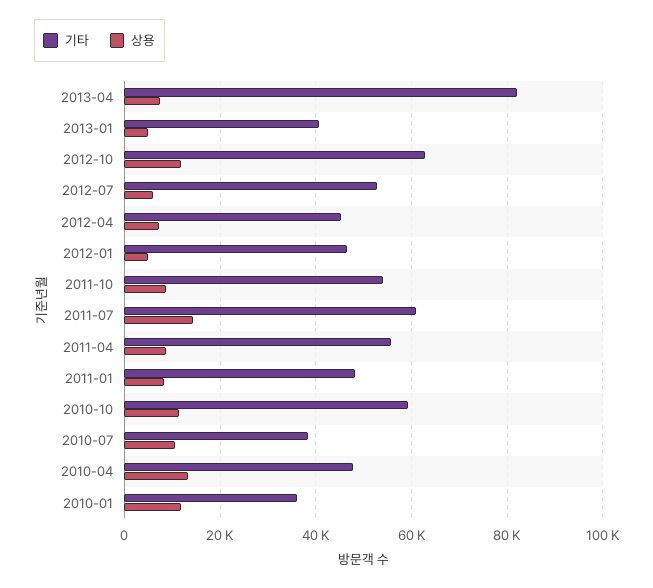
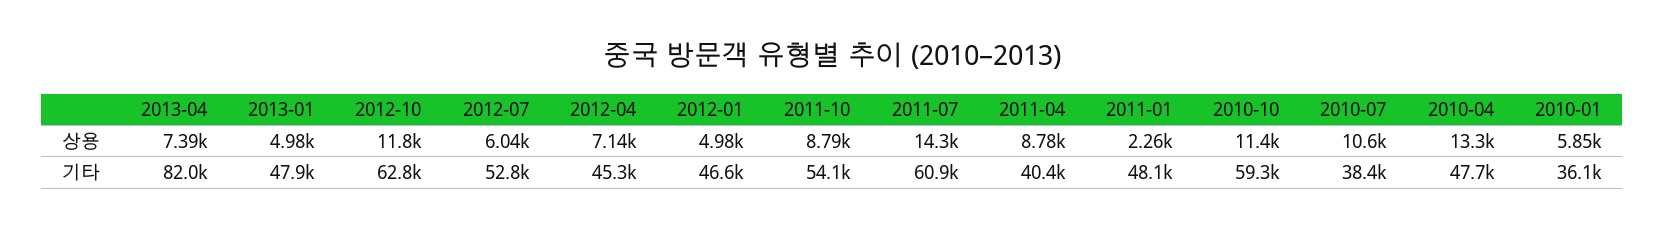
  {
    "기타": {
      "2013-04": 82000,
-     "2013-01": 40000,
+     "2013-01": 47900,
      "2012-10": 62800,
      "2012-07": 52800,
      "2012-04": 45300,
      "2012-01": 46600,
      "2011-10": 54100,
      "2011-07": 60900,
-     "2011-04": 56000,
+     "2011-04": 40400,
      "2011-01": 48100,
      "2010-10": 59300,
      "2010-07": 38400,
      "2010-04": 47700,
      "2010-01": 36100
    },
    "상용": {
      "2013-04": 7390,
      "2013-01": 4980,
      "2012-10": 11800,
      "2012-07": 6040,
      "2012-04": 7140,
      "2012-01": 4980,
      "2011-10": 8790,
      "2011-07": 14300,
      "2011-04": 8780,
-     "2011-01": 8000,
+     "2011-01": 2260,
      "2010-10": 11400,
      "2010-07": 10600,
      "2010-04": 13300,
-     "2010-01": 12000
+     "2010-01": 5850
    }
  }

